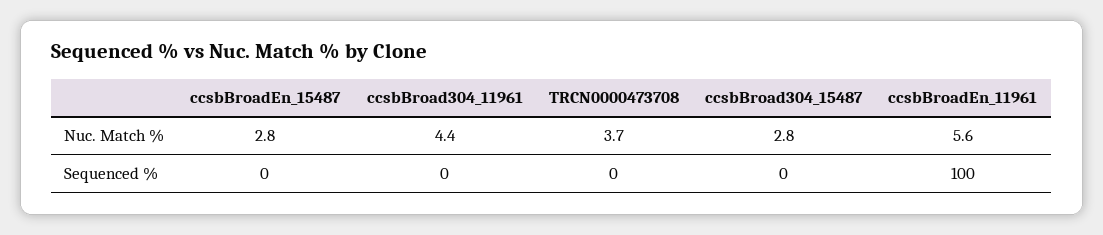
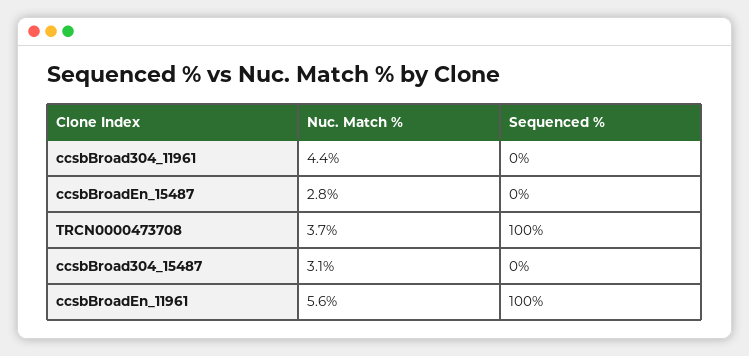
  {
    "ccsbBroadEn_15487": {
      "Nuc. Match %": 2.8,
      "Sequenced %": 0
    },
    "ccsbBroad304_11961": {
      "Nuc. Match %": 4.4,
      "Sequenced %": 0
    },
    "TRCN0000473708": {
      "Nuc. Match %": 3.7,
-     "Sequenced %": 0
+     "Sequenced %": 100
    },
    "ccsbBroad304_15487": {
-     "Nuc. Match %": 2.8,
+     "Nuc. Match %": 3.1,
      "Sequenced %": 0
    },
    "ccsbBroadEn_11961": {
      "Nuc. Match %": 5.6,
      "Sequenced %": 100
    }
  }

